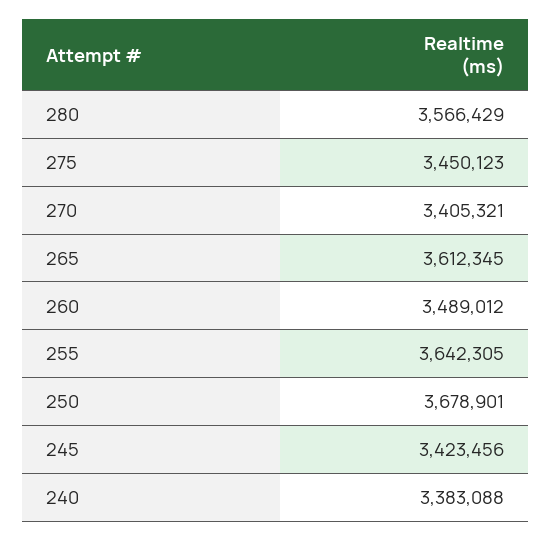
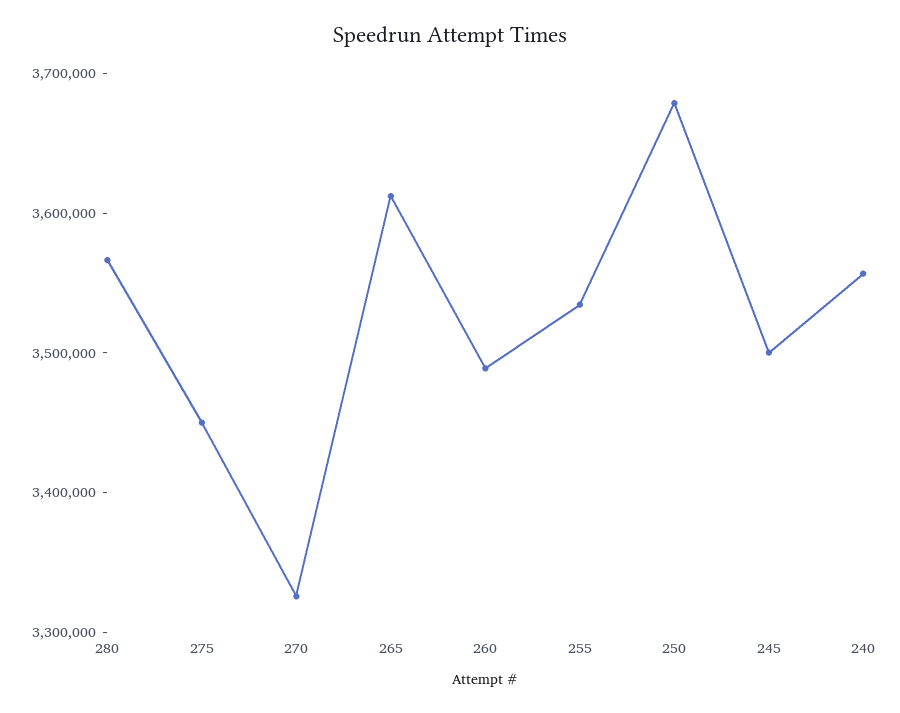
  {
    "280": 3566429,
    "275": 3450123,
-   "270": 3405321,
+   "270": 3320000,
    "265": 3612345,
    "260": 3489012,
-   "255": 3642305,
+   "255": 3540000,
    "250": 3678901,
-   "245": 3423456,
+   "245": 3500000,
-   "240": 3383088
+   "240": 3560000
  }

